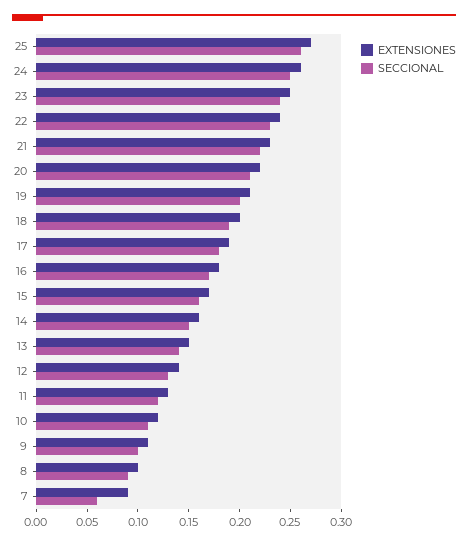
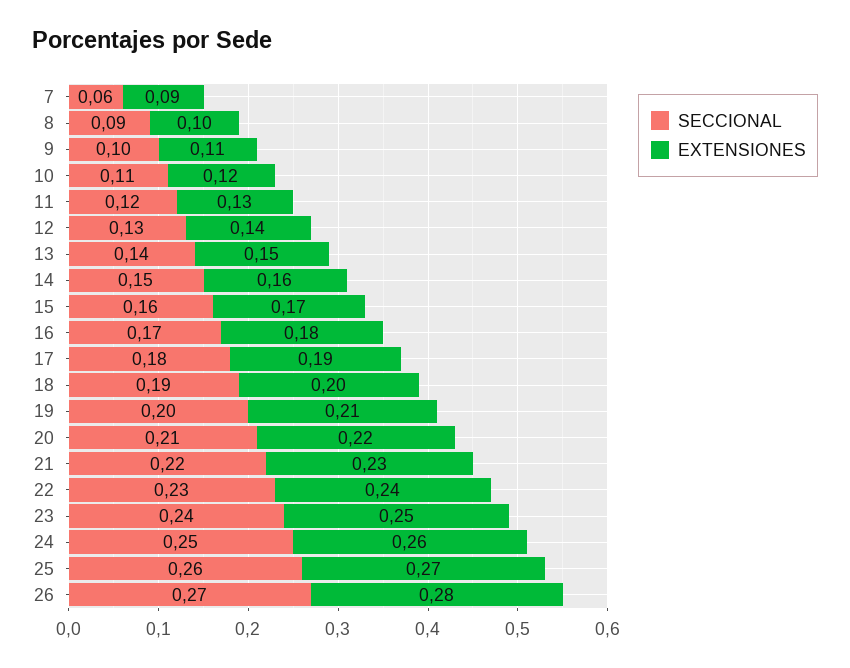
  {
    "EXTENSIONES": {
      "25": 0.27,
      "24": 0.26,
      "23": 0.25,
      "22": 0.24,
      "21": 0.23,
      "20": 0.22,
      "19": 0.21,
      "18": 0.2,
      "17": 0.19,
      "16": 0.18,
      "15": 0.17,
      "14": 0.16,
      "13": 0.15,
      "12": 0.14,
      "11": 0.13,
      "10": 0.12,
      "9": 0.11,
      "8": 0.1,
-     "7": 0.09
+     "7": 0.09,
+     "26": 0.28
    },
    "SECCIONAL": {
      "25": 0.26,
      "24": 0.25,
      "23": 0.24,
      "22": 0.23,
      "21": 0.22,
      "20": 0.21,
      "19": 0.2,
      "18": 0.19,
      "17": 0.18,
      "16": 0.17,
      "15": 0.16,
      "14": 0.15,
      "13": 0.14,
      "12": 0.13,
      "11": 0.12,
      "10": 0.11,
      "9": 0.1,
      "8": 0.09,
-     "7": 0.06
+     "7": 0.06,
+     "26": 0.27
    }
  }

